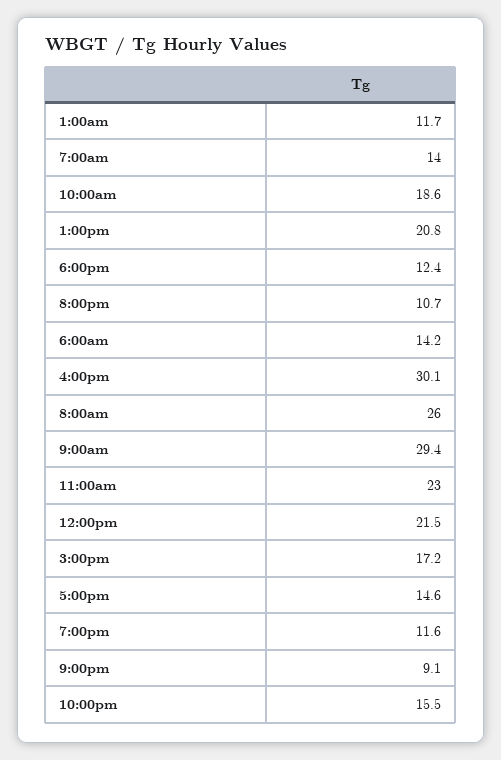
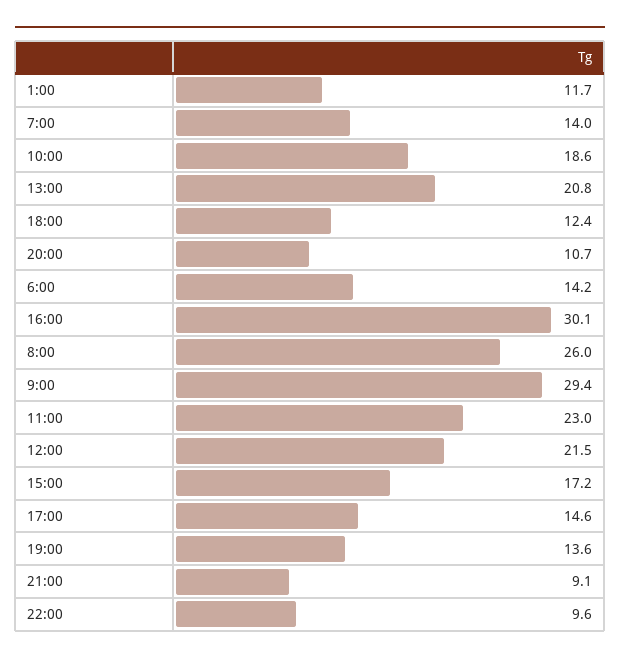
  {
    "1:00am": 11.7,
    "7:00am": 14,
    "10:00am": 18.6,
    "1:00pm": 20.8,
    "6:00pm": 12.4,
    "8:00pm": 10.7,
    "6:00am": 14.2,
    "4:00pm": 30.1,
    "8:00am": 26,
    "9:00am": 29.4,
    "11:00am": 23,
    "12:00pm": 21.5,
    "3:00pm": 17.2,
    "5:00pm": 14.6,
-   "7:00pm": 11.6,
+   "7:00pm": 13.6,
    "9:00pm": 9.1,
-   "10:00pm": 15.5
+   "10:00pm": 9.6
  }

